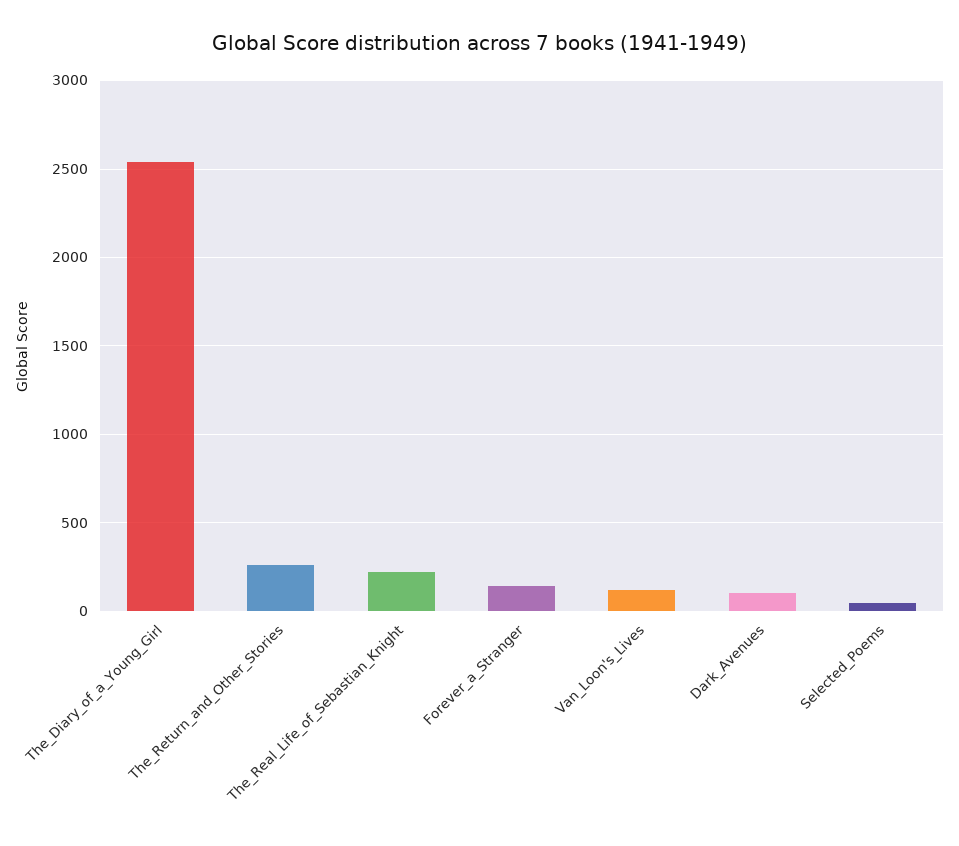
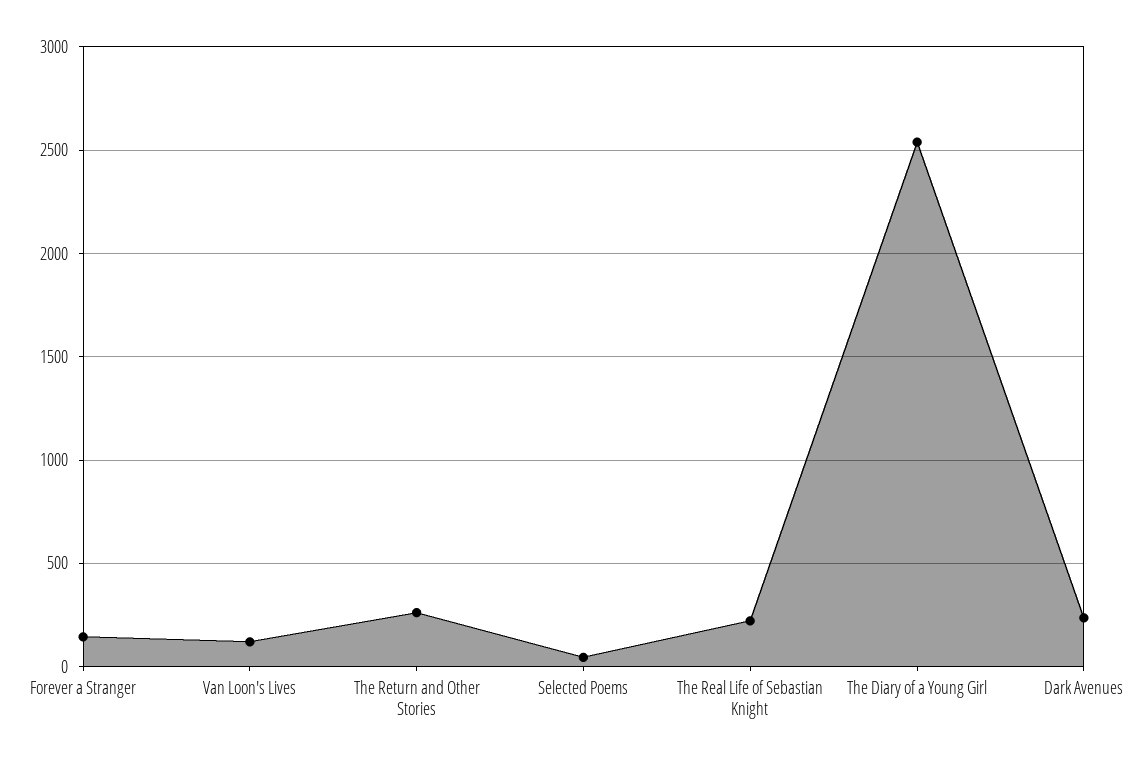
  {
    "The_Diary_of_a_Young_Girl": 2550,
    "The_Return_and_Other_Stories": 250,
    "The_Real_Life_of_Sebastian_Knight": 200,
    "Forever_a_Stranger": 150,
    "Van_Loon's_Lives": 100,
-   "Dark_Avenues": 100,
+   "Dark_Avenues": 250,
    "Selected_Poems": 50
  }

